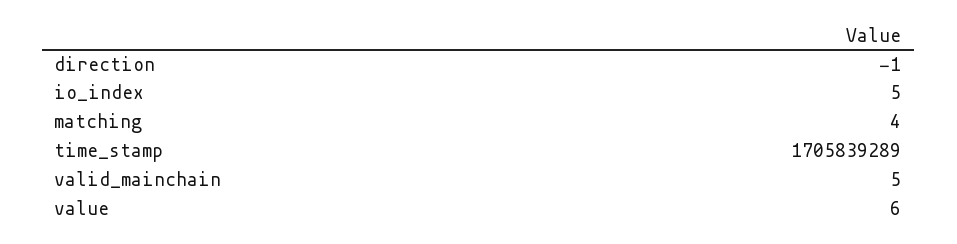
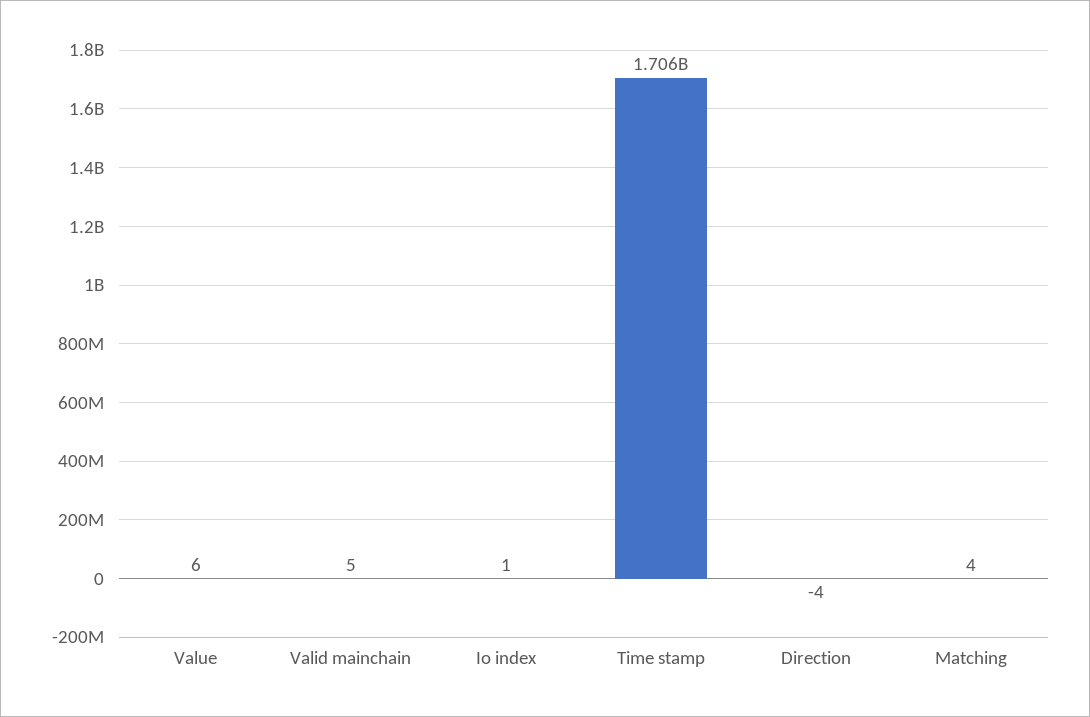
  {
-   "direction": -1,
+   "direction": -4,
-   "io_index": 5,
+   "io_index": 1,
    "matching": 4,
    "time_stamp": 1705839289,
    "valid_mainchain": 5,
    "value": 6
  }

